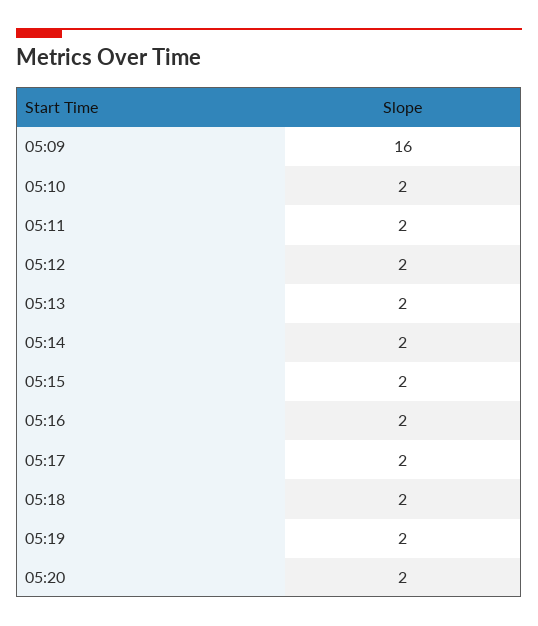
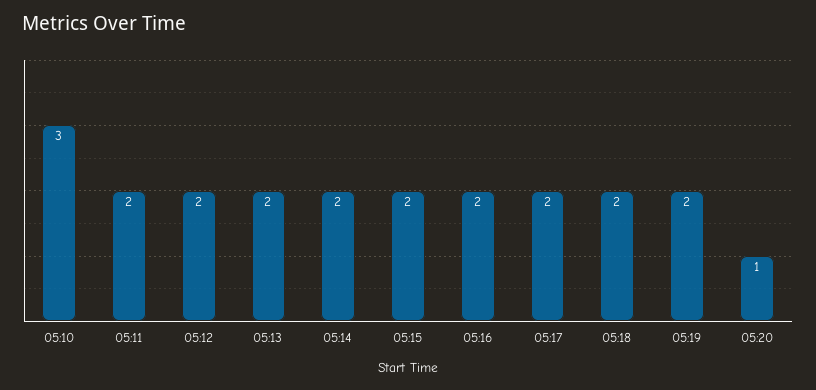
  {
-   "05:09": 16,
-   "05:10": 2,
+   "05:10": 3,
    "05:11": 2,
    "05:12": 2,
    "05:13": 2,
    "05:14": 2,
    "05:15": 2,
    "05:16": 2,
    "05:17": 2,
    "05:18": 2,
    "05:19": 2,
-   "05:20": 2
+   "05:20": 1
  }

